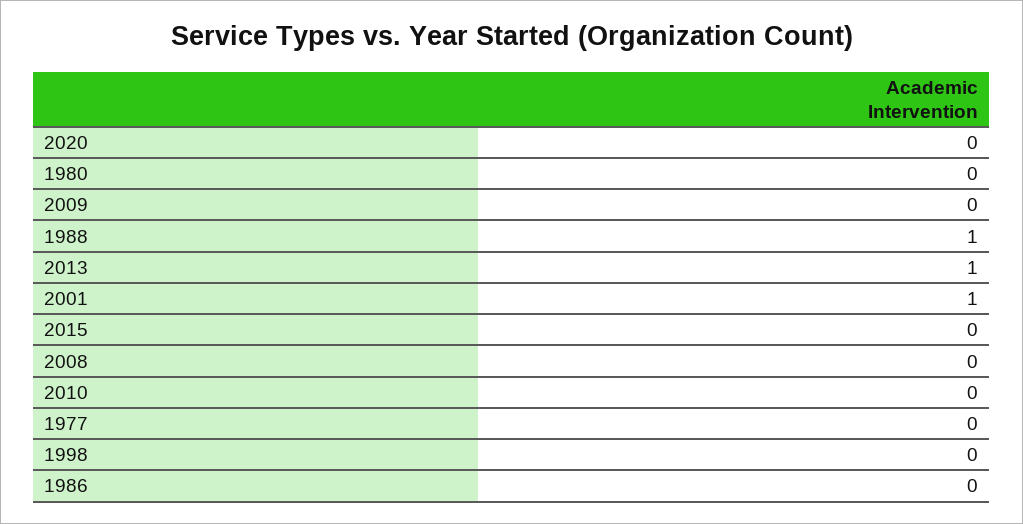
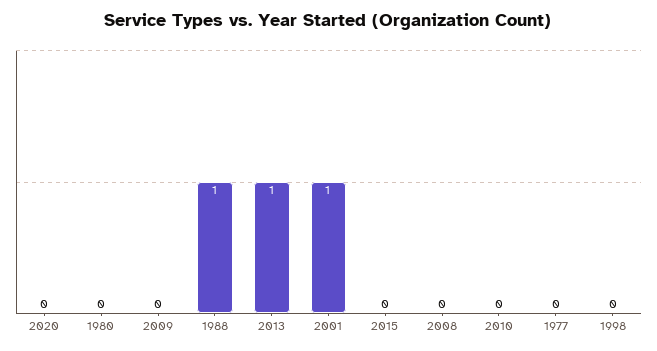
  {
    "2020": 0,
    "1980": 0,
    "2009": 0,
    "1988": 1,
    "2013": 1,
    "2001": 1,
    "2015": 0,
    "2008": 0,
    "2010": 0,
    "1977": 0,
-   "1998": 0,
+   "1998": 0
-   "1986": 0
  }

